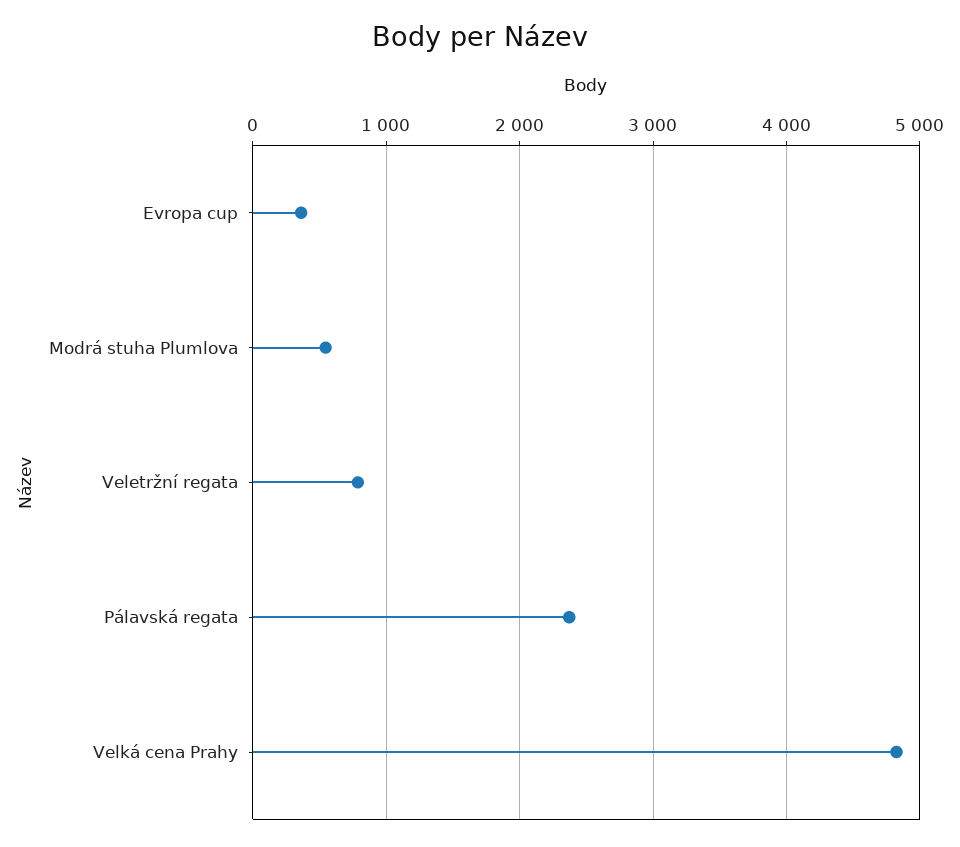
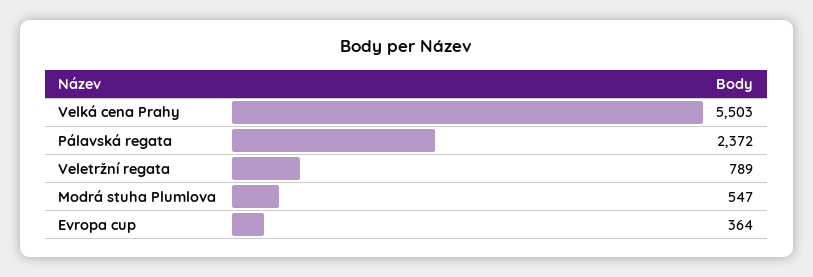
  {
    "Evropa cup": 364,
    "Modrá stuha Plumlova": 547,
    "Veletržní regata": 789,
    "Pálavská regata": 2372,
-   "Velká cena Prahy": 4800
+   "Velká cena Prahy": 5503
  }

